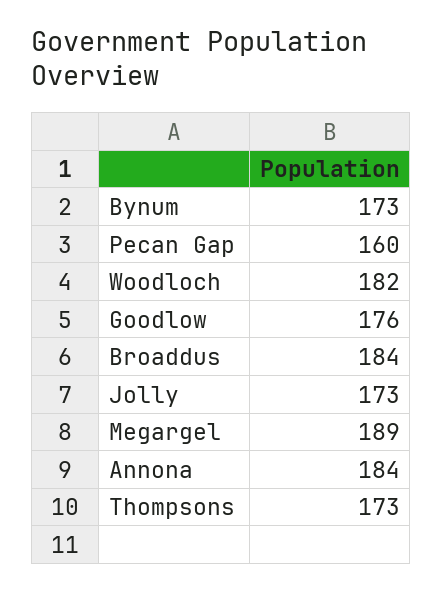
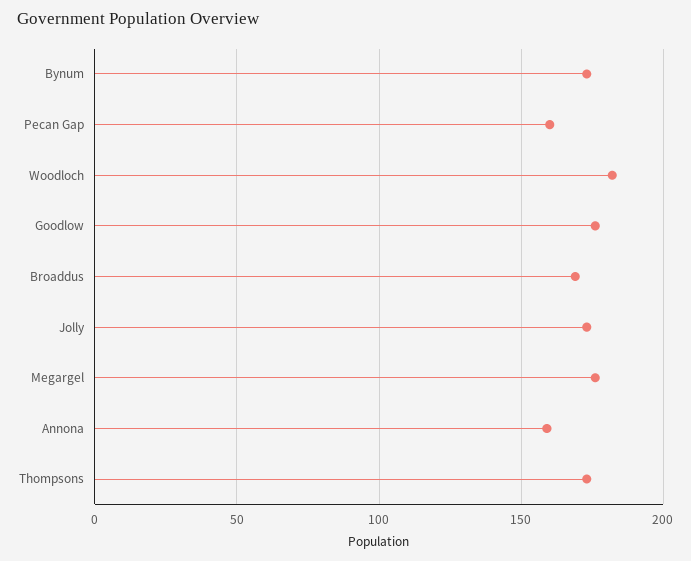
  {
    "Bynum": 173,
    "Pecan Gap": 160,
    "Woodloch": 182,
    "Goodlow": 176,
-   "Broaddus": 184,
+   "Broaddus": 170,
    "Jolly": 173,
-   "Megargel": 189,
+   "Megargel": 175,
-   "Annona": 184,
+   "Annona": 160,
    "Thompsons": 173
  }

